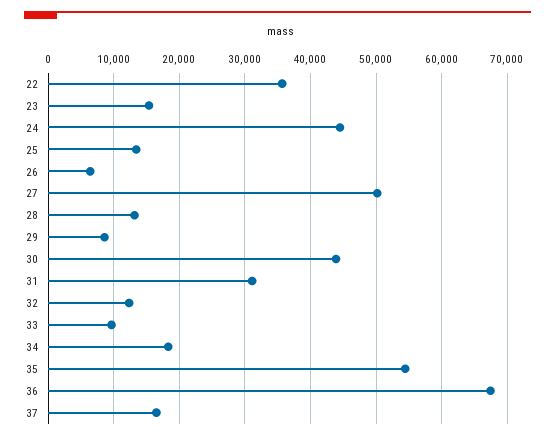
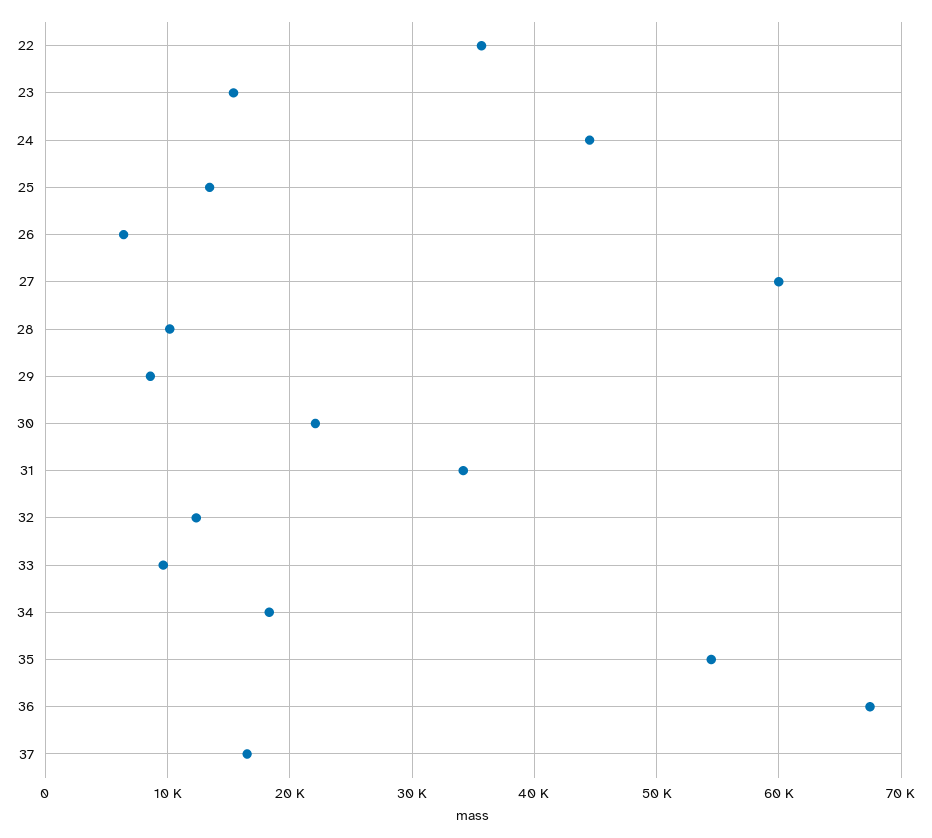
  {
    "22": 36000,
    "23": 15000,
    "24": 45000,
    "25": 13000,
    "26": 6000,
-   "27": 50000,
+   "27": 60000,
-   "28": 13000,
+   "28": 10000,
    "29": 9000,
-   "30": 44000,
+   "30": 22000,
-   "31": 31000,
+   "31": 34000,
    "32": 12000,
    "33": 10000,
    "34": 18000,
    "35": 54000,
    "36": 67000,
    "37": 16000
  }

